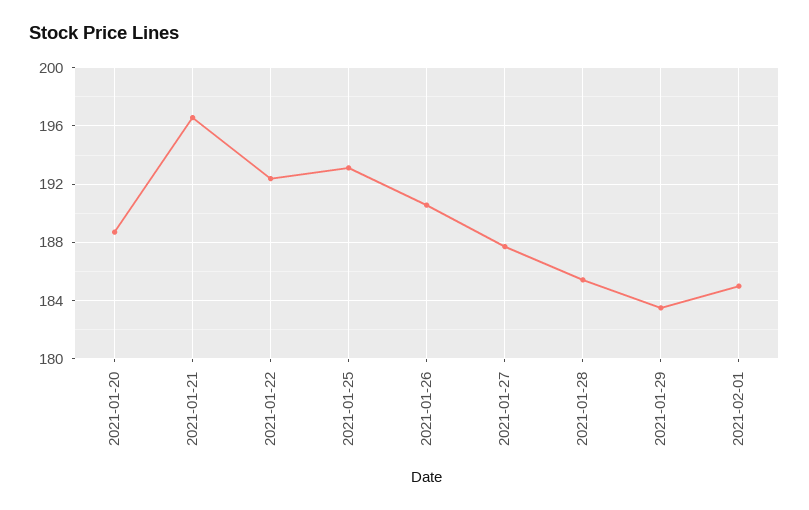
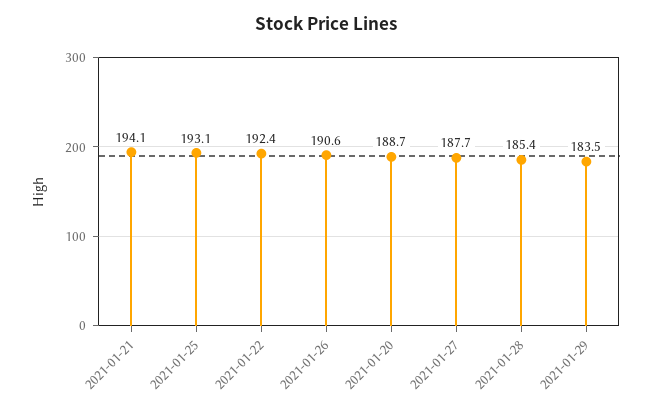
  {
    "2021-01-20": 188.7,
-   "2021-01-21": 196.5,
+   "2021-01-21": 194.1,
    "2021-01-22": 192.4,
    "2021-01-25": 193.1,
    "2021-01-26": 190.6,
    "2021-01-27": 187.7,
    "2021-01-28": 185.4,
-   "2021-01-29": 183.5,
+   "2021-01-29": 183.5
-   "2021-02-01": 185
  }

